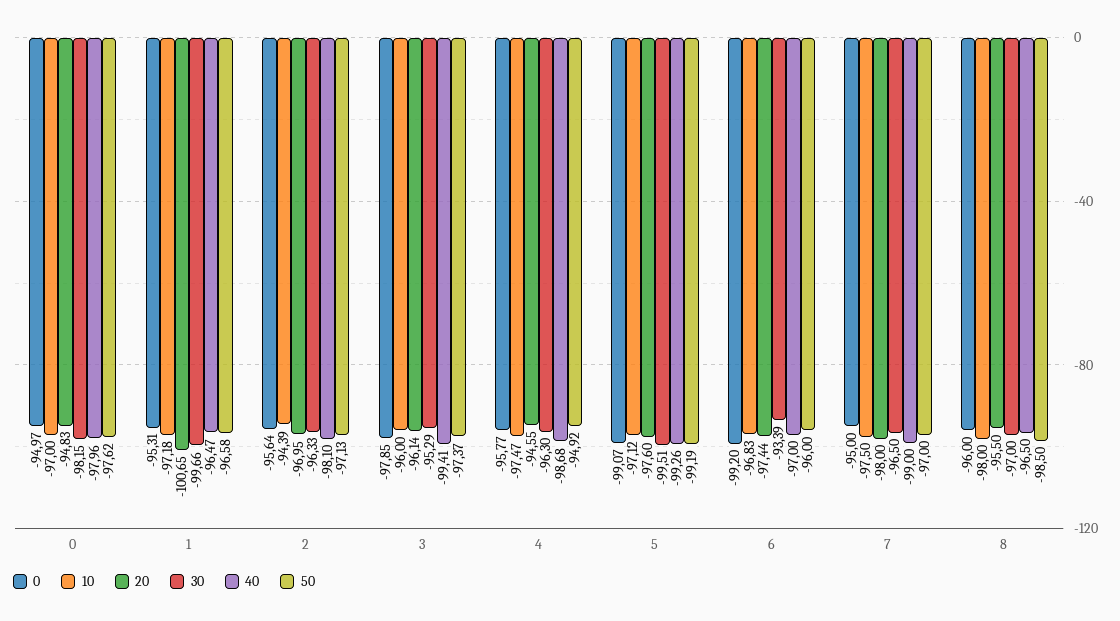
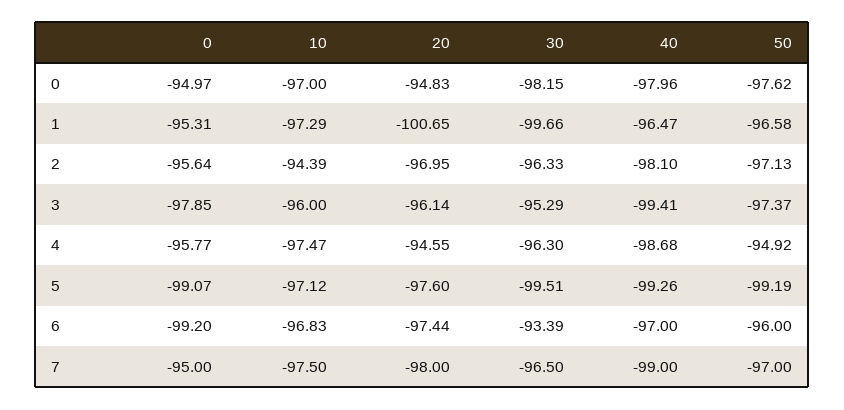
  {
    "0": {
      "0": -94.97,
      "1": -95.31,
      "2": -95.64,
      "3": -97.85,
      "4": -95.77,
      "5": -99.07,
      "6": -99.2,
-     "7": -95,
+     "7": -95
-     "8": -96
    },
    "10": {
      "0": -97,
-     "1": -97.18,
+     "1": -97.29,
      "2": -94.39,
      "3": -96,
      "4": -97.47,
      "5": -97.12,
      "6": -96.83,
-     "7": -97.5,
+     "7": -97.5
-     "8": -98
    },
    "20": {
      "0": -94.83,
      "1": -100.65,
      "2": -96.95,
      "3": -96.14,
      "4": -94.55,
      "5": -97.6,
      "6": -97.44,
-     "7": -98,
+     "7": -98
-     "8": -95.5
    },
    "30": {
      "0": -98.15,
      "1": -99.66,
      "2": -96.33,
      "3": -95.29,
      "4": -96.3,
      "5": -99.51,
      "6": -93.39,
-     "7": -96.5,
+     "7": -96.5
-     "8": -97
    },
    "40": {
      "0": -97.96,
      "1": -96.47,
      "2": -98.1,
      "3": -99.41,
      "4": -98.68,
      "5": -99.26,
      "6": -97,
-     "7": -99,
+     "7": -99
-     "8": -96.5
    },
    "50": {
      "0": -97.62,
      "1": -96.58,
      "2": -97.13,
      "3": -97.37,
      "4": -94.92,
      "5": -99.19,
      "6": -96,
-     "7": -97,
+     "7": -97
-     "8": -98.5
    }
  }

